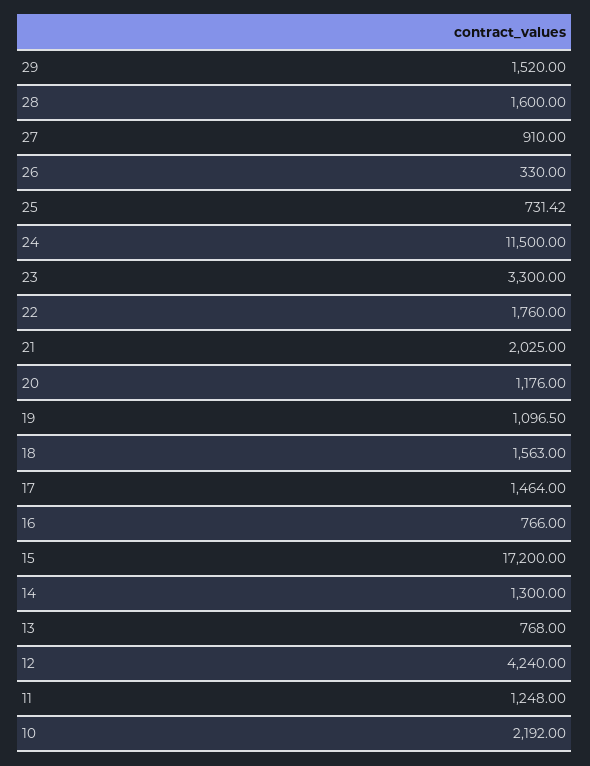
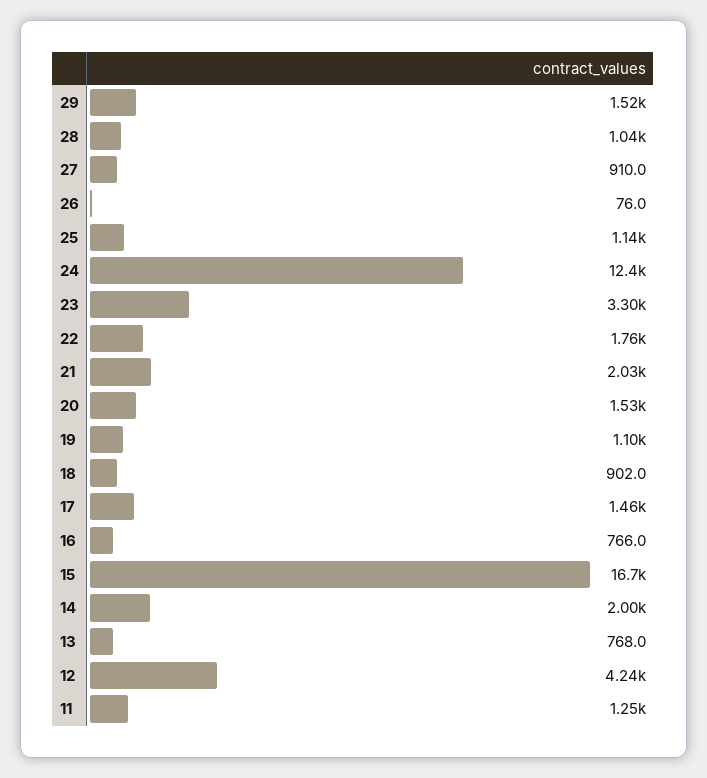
  {
    "29": 1520,
-   "28": 1600,
+   "28": 1040,
    "27": 910,
-   "26": 330,
+   "26": 76,
-   "25": 731.42,
+   "25": 1140,
-   "24": 11500,
+   "24": 12400,
    "23": 3300,
    "22": 1760,
    "21": 2025,
-   "20": 1176,
+   "20": 1530,
    "19": 1096.5,
-   "18": 1563,
+   "18": 902,
    "17": 1464,
    "16": 766,
-   "15": 17200,
+   "15": 16700,
-   "14": 1300,
+   "14": 2000,
    "13": 768,
    "12": 4240,
-   "11": 1248,
+   "11": 1248
-   "10": 2192
  }

